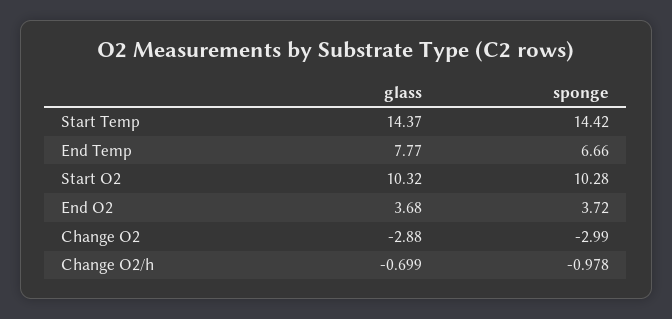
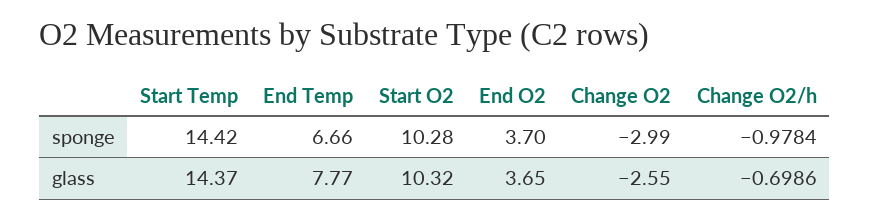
  {
    "glass": {
      "Start Temp": 14.37,
      "End Temp": 7.77,
      "Start O2": 10.32,
-     "End O2": 3.68,
+     "End O2": 3.65,
-     "Change O2": -2.88,
+     "Change O2": -2.55,
      "Change O2/h": -0.6986
    },
    "sponge": {
      "Start Temp": 14.42,
      "End Temp": 6.66,
      "Start O2": 10.28,
-     "End O2": 3.72,
+     "End O2": 3.7,
      "Change O2": -2.99,
      "Change O2/h": -0.9784
    }
  }

